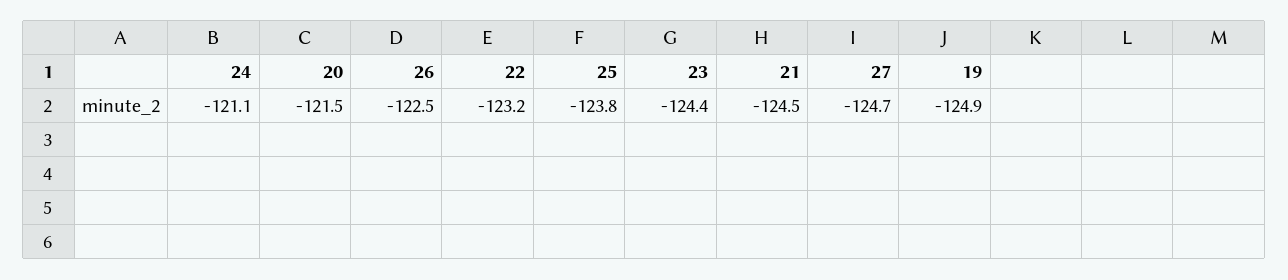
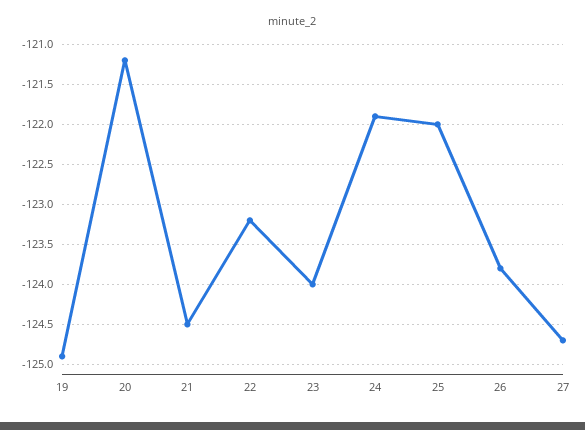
  {
-   "24": -121.1,
+   "24": -121.9,
-   "20": -121.5,
+   "20": -121.2,
-   "26": -122.5,
+   "26": -123.8,
    "22": -123.2,
-   "25": -123.8,
+   "25": -122,
-   "23": -124.4,
+   "23": -124,
    "21": -124.5,
    "27": -124.7,
    "19": -124.9
  }

